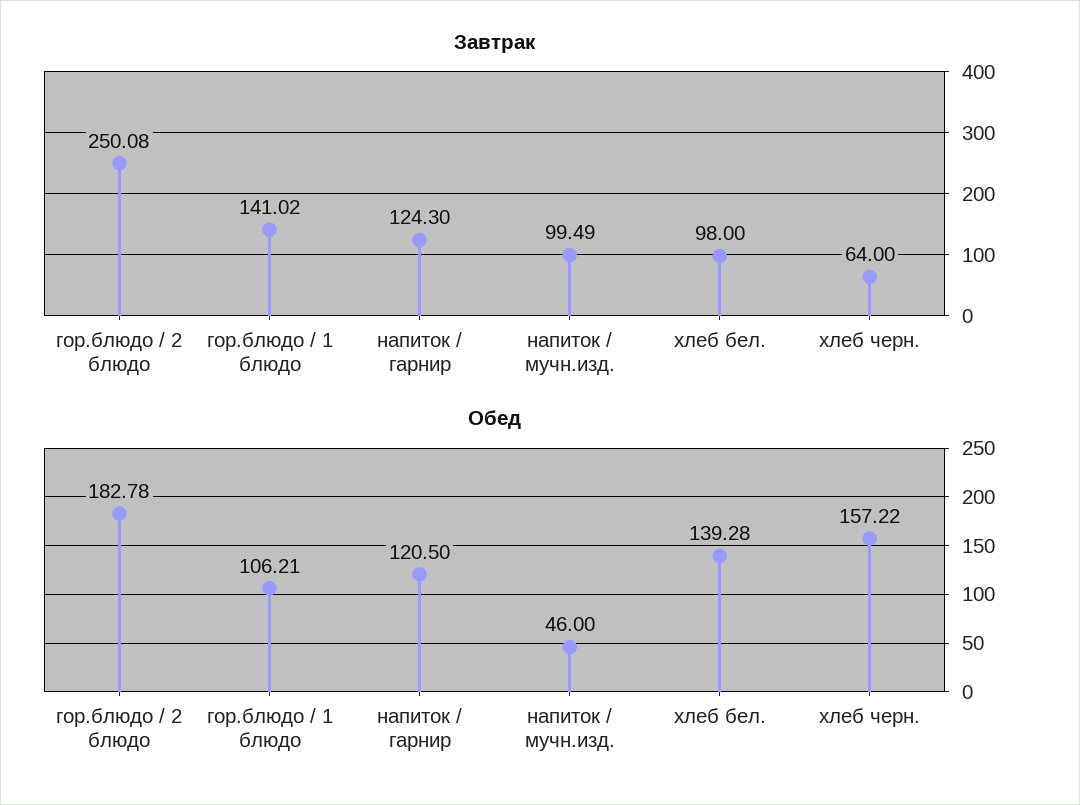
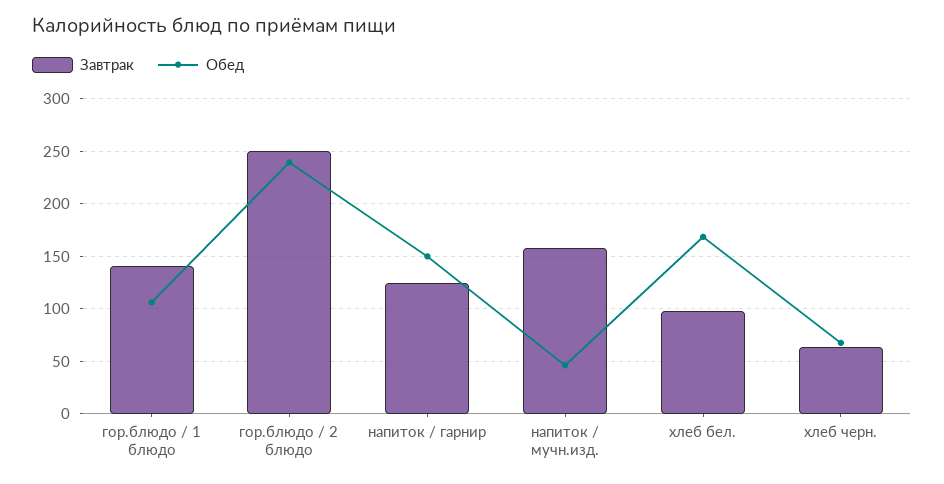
  {
    "Завтрак": {
      "гор.блюдо / 2 блюдо": 250.08,
      "гор.блюдо / 1 блюдо": 141.02,
      "напиток / гарнир": 124.3,
-     "напиток / мучн.изд.": 99.49,
+     "напиток / мучн.изд.": 160,
      "хлеб бел.": 98,
      "хлеб черн.": 64
    },
    "Обед": {
-     "гор.блюдо / 2 блюдо": 182.78,
+     "гор.блюдо / 2 блюдо": 240,
      "гор.блюдо / 1 блюдо": 106.21,
-     "напиток / гарнир": 120.5,
+     "напиток / гарнир": 150,
      "напиток / мучн.изд.": 46,
-     "хлеб бел.": 139.28,
+     "хлеб бел.": 170,
-     "хлеб черн.": 157.22
+     "хлеб черн.": 70
    }
  }

